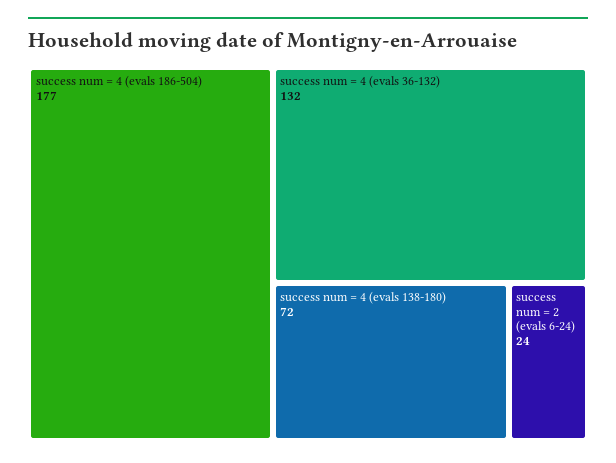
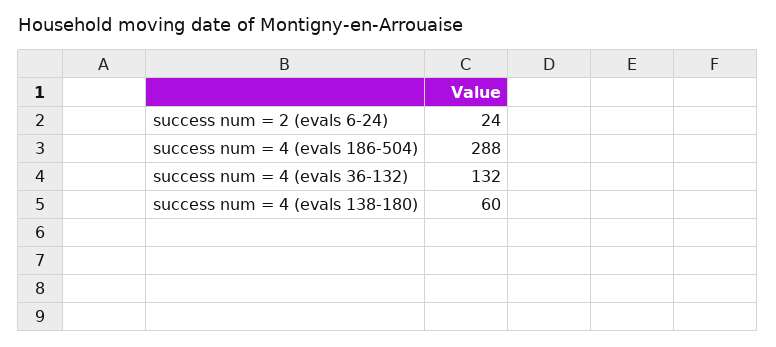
  {
-   "success num = 4 (evals 186-504)": 177,
+   "success num = 4 (evals 186-504)": 288,
    "success num = 4 (evals 36-132)": 132,
-   "success num = 4 (evals 138-180)": 72,
+   "success num = 4 (evals 138-180)": 60,
    "success num = 2 (evals 6-24)": 24
  }

